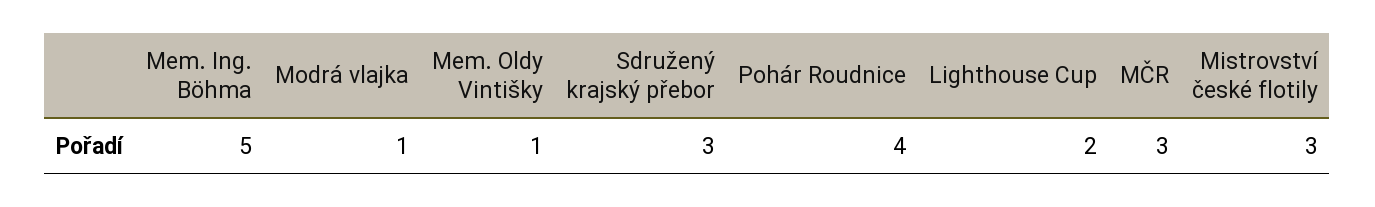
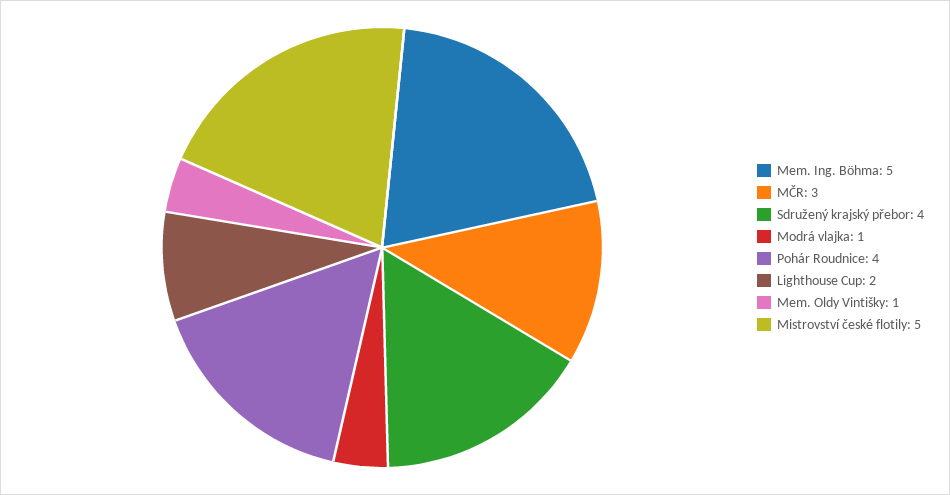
  {
    "Mem. Ing. Böhma": 5,
    "Modrá vlajka": 1,
    "Mem. Oldy Vintišky": 1,
-   "Sdružený krajský přebor": 3,
+   "Sdružený krajský přebor": 4,
    "Pohár Roudnice": 4,
    "Lighthouse Cup": 2,
    "MČR": 3,
-   "Mistrovství české flotily": 3
+   "Mistrovství české flotily": 5
  }

